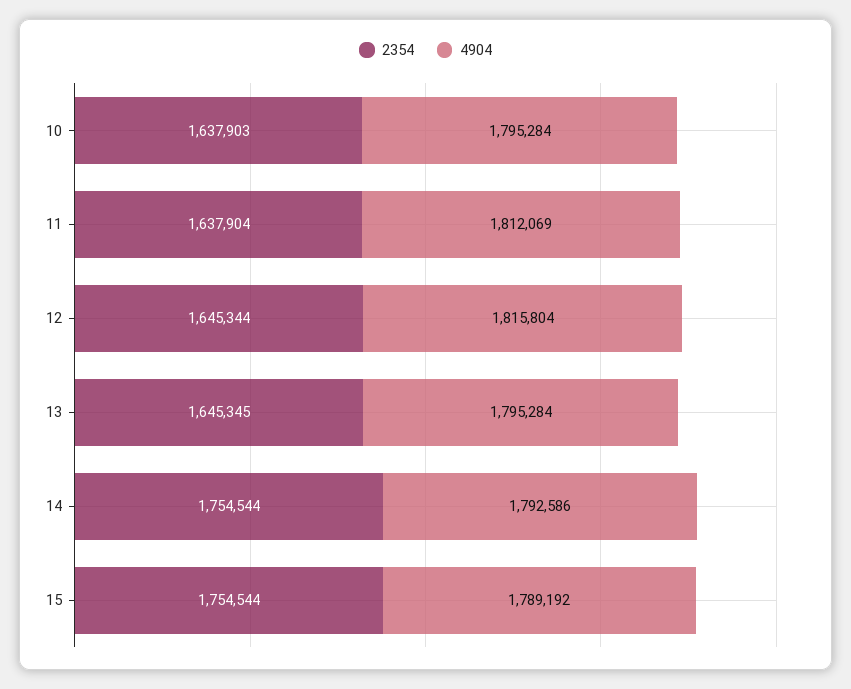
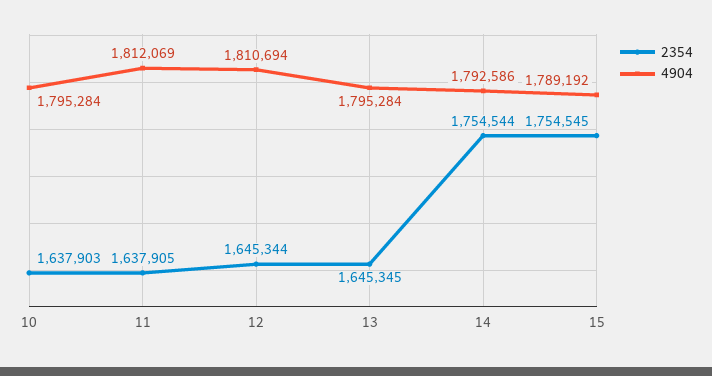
  {
    "2354": {
      "10": 1637903,
-     "11": 1637904,
+     "11": 1637905,
      "12": 1645344,
      "13": 1645345,
      "14": 1754544,
-     "15": 1754544
+     "15": 1754545
    },
    "4904": {
      "10": 1795284,
      "11": 1812069,
-     "12": 1815804,
+     "12": 1810694,
      "13": 1795284,
      "14": 1792586,
      "15": 1789192
    }
  }

